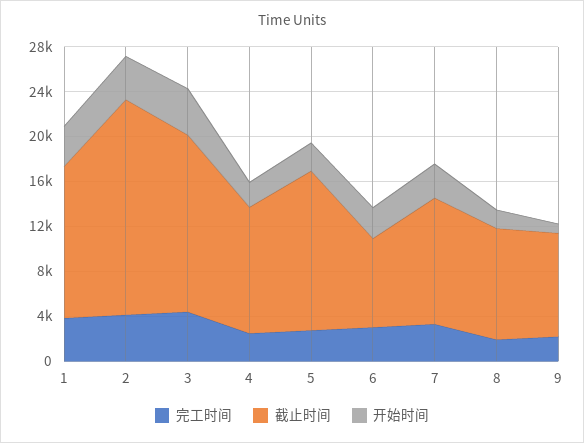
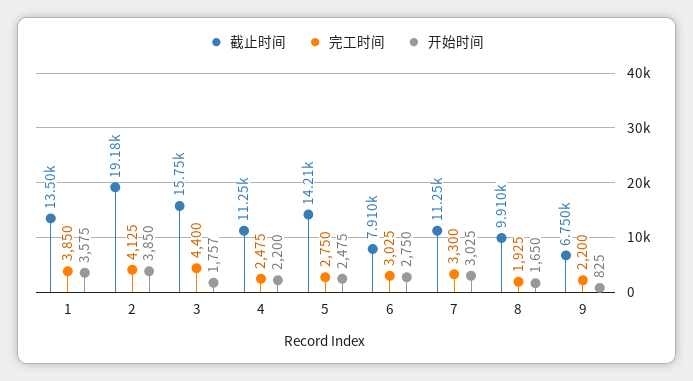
  {
    "完工时间": {
      "1": 3850,
      "2": 4125,
      "3": 4400,
      "4": 2475,
      "5": 2750,
      "6": 3025,
      "7": 3300,
      "8": 1925,
      "9": 2200
    },
    "截止时间": {
      "1": 13500,
      "2": 19180,
      "3": 15750,
      "4": 11250,
      "5": 14210,
      "6": 7910,
      "7": 11250,
      "8": 9910,
-     "9": 9000
+     "9": 6750
    },
    "开始时间": {
      "1": 3575,
      "2": 3850,
-     "3": 4000,
+     "3": 1757,
      "4": 2200,
      "5": 2475,
      "6": 2750,
      "7": 3025,
      "8": 1650,
      "9": 825
    }
  }

